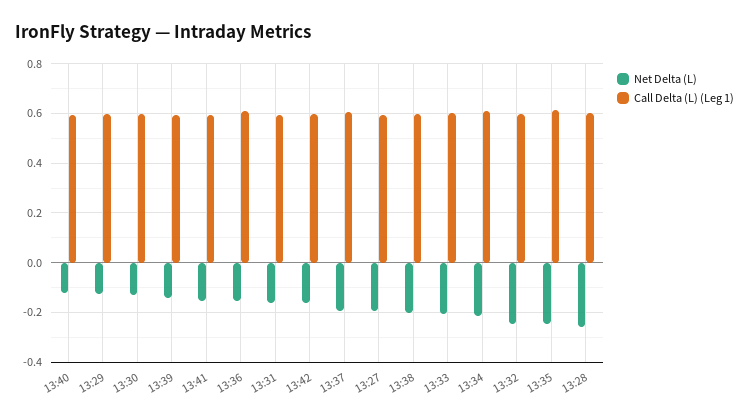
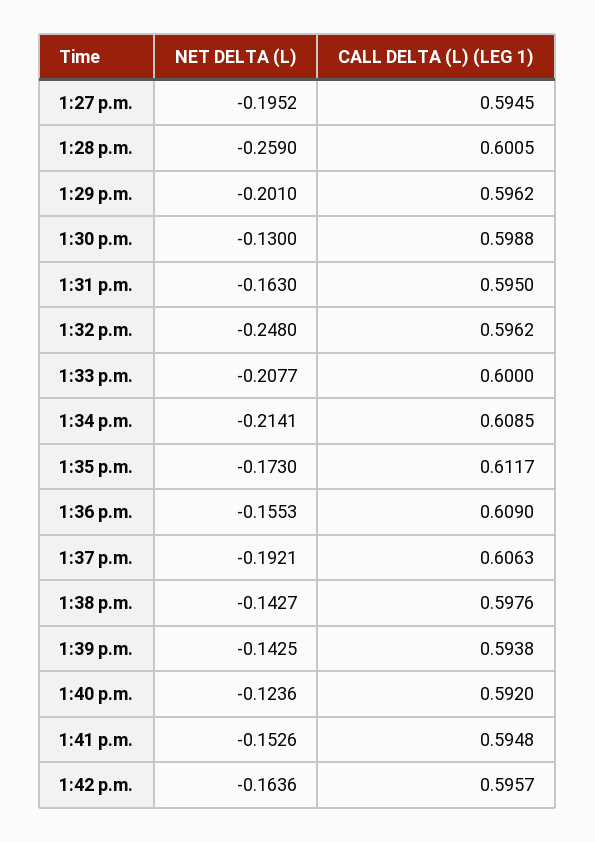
  {
    "Net Delta (L)": {
      "13:40": -0.1236,
-     "13:29": -0.125,
+     "13:29": -0.201,
      "13:30": -0.13,
      "13:39": -0.1425,
      "13:41": -0.1526,
      "13:36": -0.1553,
      "13:31": -0.163,
      "13:42": -0.1636,
      "13:37": -0.1921,
      "13:27": -0.1952,
-     "13:38": -0.2,
+     "13:38": -0.1427,
      "13:33": -0.2077,
      "13:34": -0.2141,
      "13:32": -0.248,
-     "13:35": -0.25,
+     "13:35": -0.173,
      "13:28": -0.259
    },
    "Call Delta (L) (Leg 1)": {
      "13:40": 0.592,
      "13:29": 0.5962,
      "13:30": 0.5988,
      "13:39": 0.5938,
      "13:41": 0.5948,
      "13:36": 0.609,
      "13:31": 0.595,
      "13:42": 0.5957,
      "13:37": 0.6063,
      "13:27": 0.5945,
      "13:38": 0.5976,
      "13:33": 0.6,
      "13:34": 0.6085,
      "13:32": 0.5962,
      "13:35": 0.6117,
      "13:28": 0.6005
    }
  }

